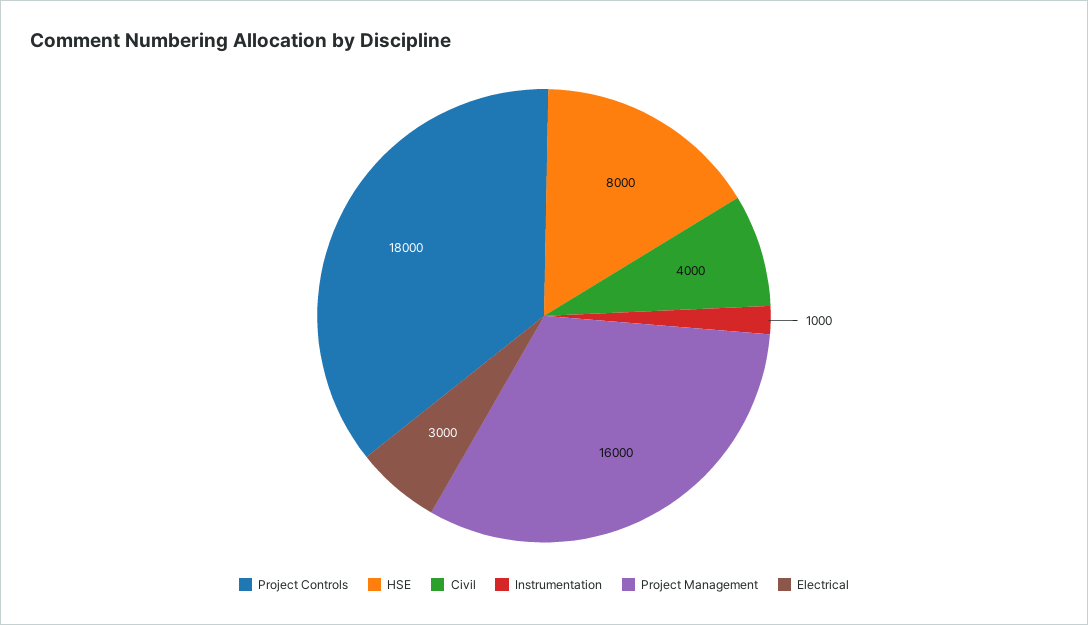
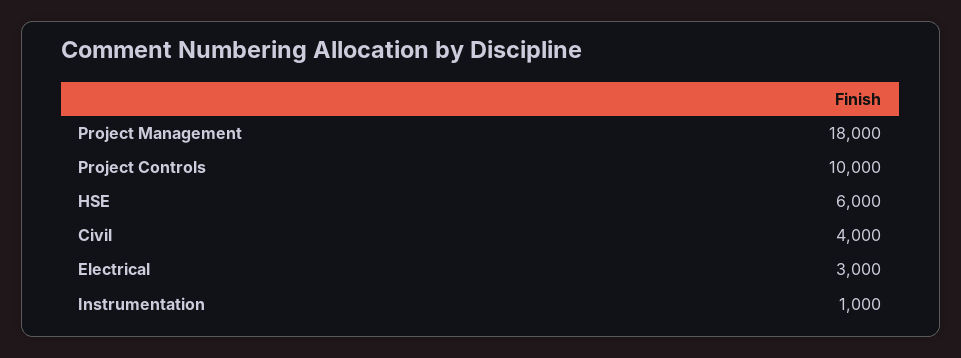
  {
-   "Project Controls": 18000,
+   "Project Controls": 10000,
-   "HSE": 8000,
+   "HSE": 6000,
    "Civil": 4000,
    "Instrumentation": 1000,
-   "Project Management": 16000,
+   "Project Management": 18000,
    "Electrical": 3000
  }

